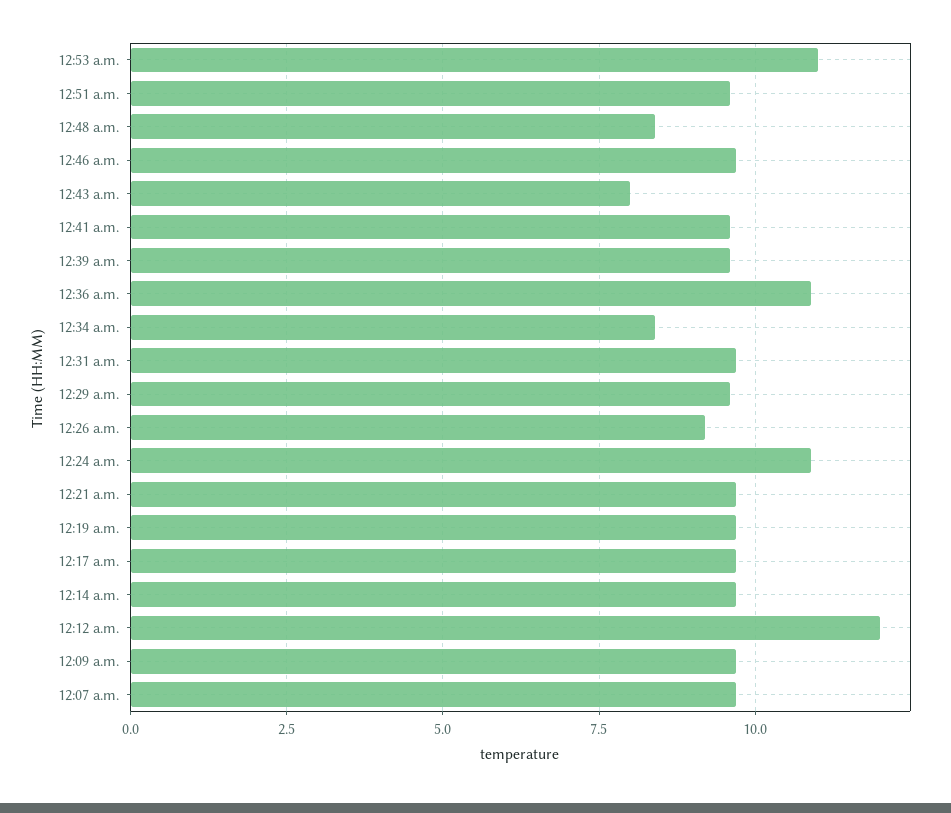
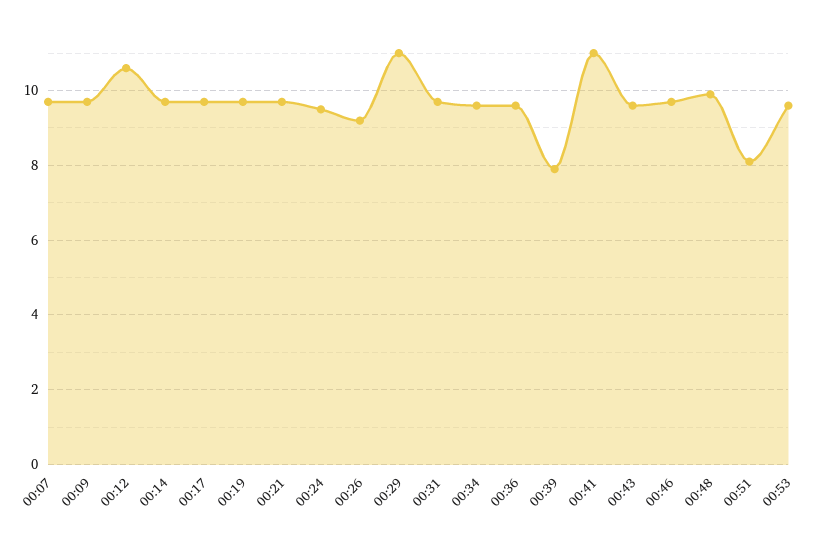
  {
-   "12:53 a.m.": 11,
+   "12:53 a.m.": 9.5,
-   "12:51 a.m.": 9.5,
+   "12:51 a.m.": 8,
-   "12:48 a.m.": 8.5,
+   "12:48 a.m.": 10,
    "12:46 a.m.": 9.5,
-   "12:43 a.m.": 8,
+   "12:43 a.m.": 9.5,
-   "12:41 a.m.": 9.5,
+   "12:41 a.m.": 11,
-   "12:39 a.m.": 9.5,
+   "12:39 a.m.": 8,
-   "12:36 a.m.": 11,
+   "12:36 a.m.": 9.5,
-   "12:34 a.m.": 8.5,
+   "12:34 a.m.": 9.5,
    "12:31 a.m.": 9.5,
-   "12:29 a.m.": 9.5,
+   "12:29 a.m.": 11,
    "12:26 a.m.": 9,
-   "12:24 a.m.": 11,
+   "12:24 a.m.": 9.5,
    "12:21 a.m.": 9.5,
    "12:19 a.m.": 9.5,
    "12:17 a.m.": 9.5,
    "12:14 a.m.": 9.5,
-   "12:12 a.m.": 12,
+   "12:12 a.m.": 10.5,
    "12:09 a.m.": 9.5,
    "12:07 a.m.": 9.5
  }

